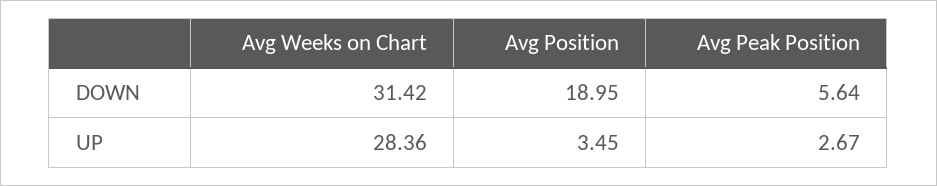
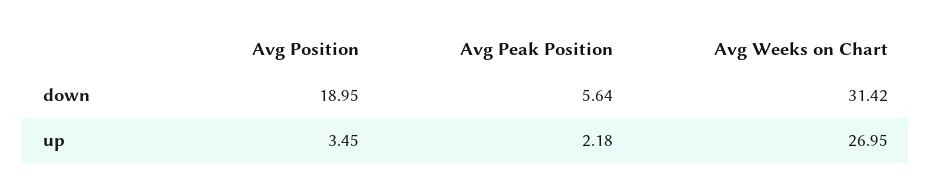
  {
    "Avg Weeks on Chart": {
      "DOWN": 31.42,
-     "UP": 28.36
+     "UP": 26.95
    },
    "Avg Position": {
      "DOWN": 18.95,
      "UP": 3.45
    },
    "Avg Peak Position": {
      "DOWN": 5.64,
-     "UP": 2.67
+     "UP": 2.18
    }
  }

